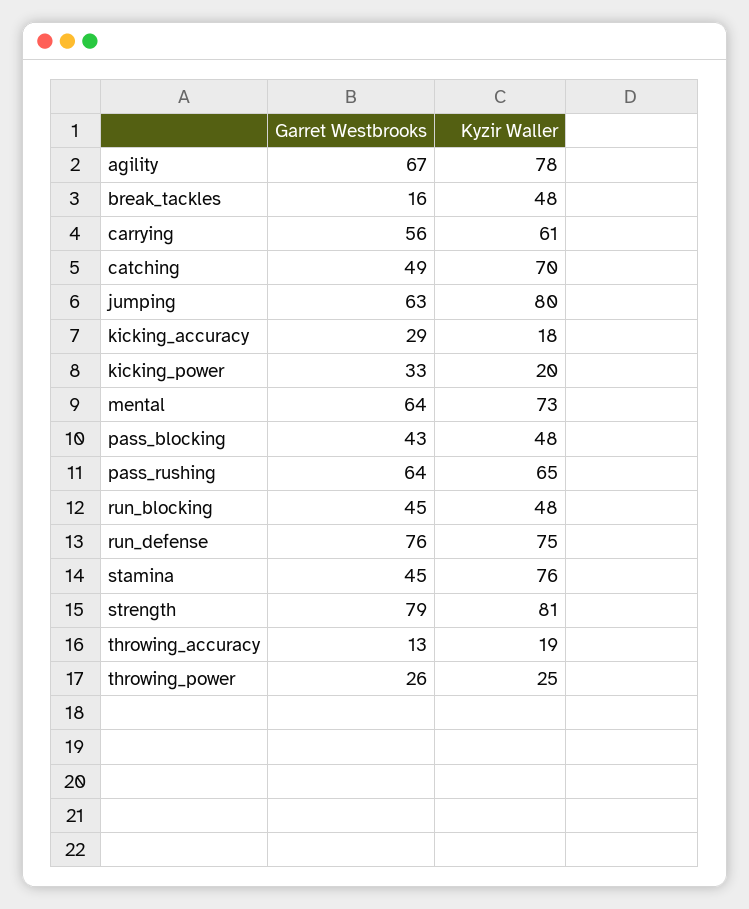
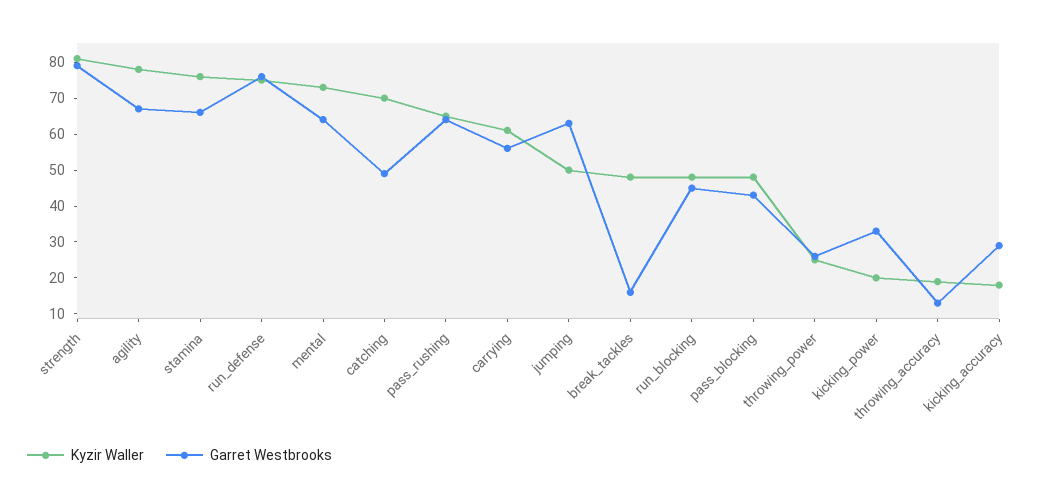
  {
    "Garret Westbrooks": {
      "agility": 67,
      "break_tackles": 16,
      "carrying": 56,
      "catching": 49,
      "jumping": 63,
      "kicking_accuracy": 29,
      "kicking_power": 33,
      "mental": 64,
      "pass_blocking": 43,
      "pass_rushing": 64,
      "run_blocking": 45,
      "run_defense": 76,
-     "stamina": 45,
+     "stamina": 65,
      "strength": 79,
      "throwing_accuracy": 13,
      "throwing_power": 26
    },
    "Kyzir Waller": {
      "agility": 78,
      "break_tackles": 48,
      "carrying": 61,
      "catching": 70,
-     "jumping": 80,
+     "jumping": 50,
      "kicking_accuracy": 18,
      "kicking_power": 20,
      "mental": 73,
      "pass_blocking": 48,
      "pass_rushing": 65,
      "run_blocking": 48,
      "run_defense": 75,
      "stamina": 76,
      "strength": 81,
      "throwing_accuracy": 19,
      "throwing_power": 25
    }
  }

